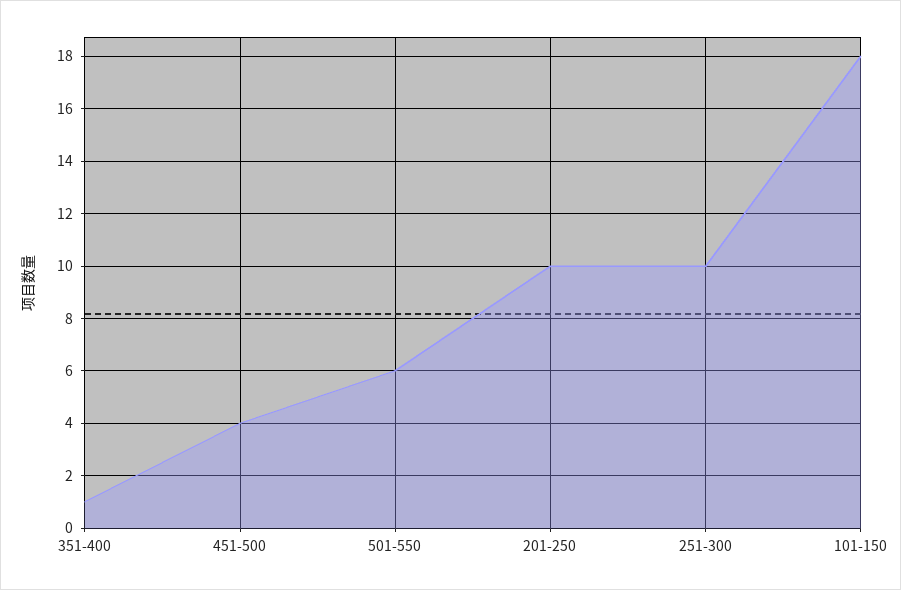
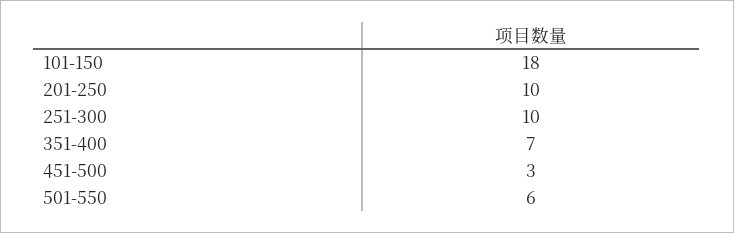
  {
-   "351-400": 1,
+   "351-400": 7,
-   "451-500": 4,
+   "451-500": 3,
    "501-550": 6,
    "201-250": 10,
    "251-300": 10,
    "101-150": 18
  }

